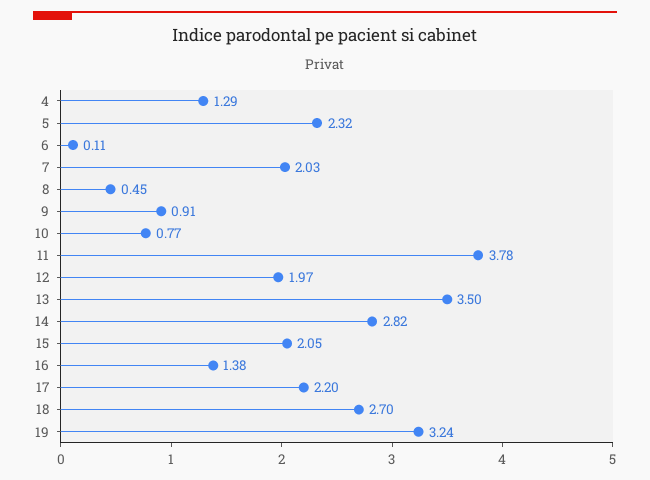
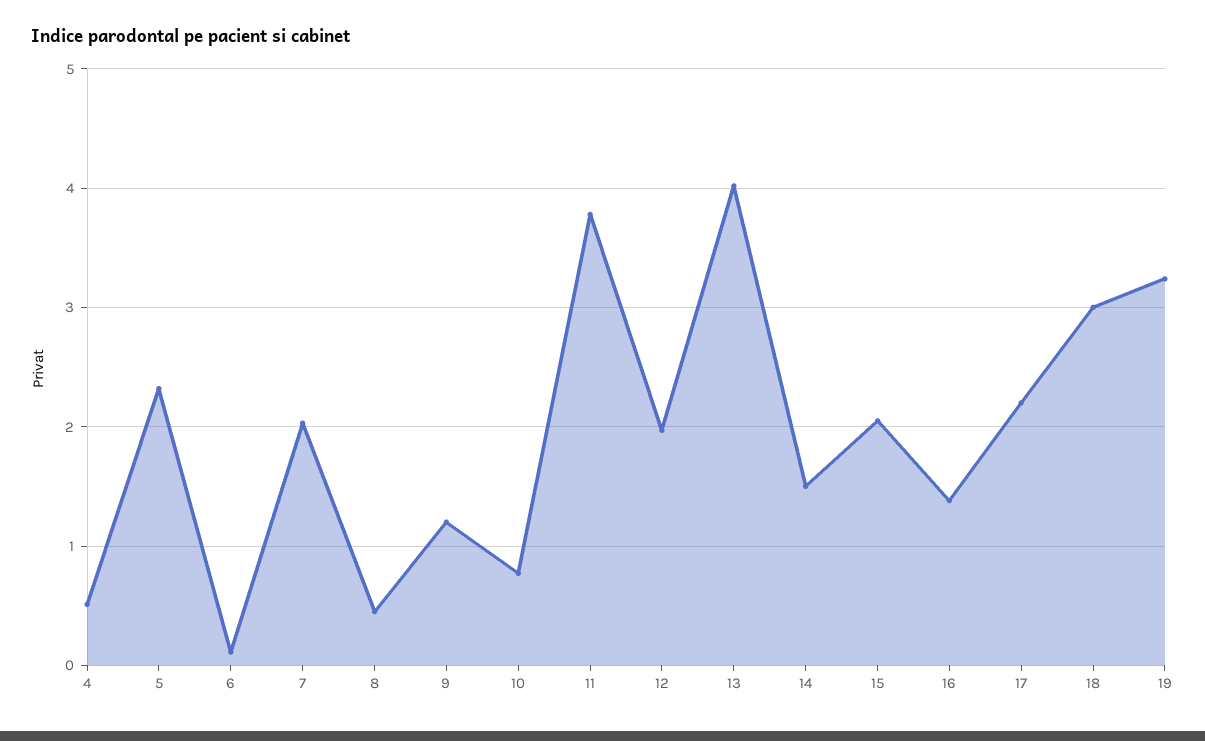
  {
-   "4": 1.29,
+   "4": 0.5,
    "5": 2.32,
    "6": 0.11,
    "7": 2.03,
    "8": 0.45,
-   "9": 0.91,
+   "9": 1.2,
    "10": 0.77,
    "11": 3.78,
    "12": 1.97,
-   "13": 3.5,
+   "13": 4,
-   "14": 2.82,
+   "14": 1.5,
    "15": 2.05,
    "16": 1.38,
    "17": 2.2,
-   "18": 2.7,
+   "18": 3,
    "19": 3.24
  }

